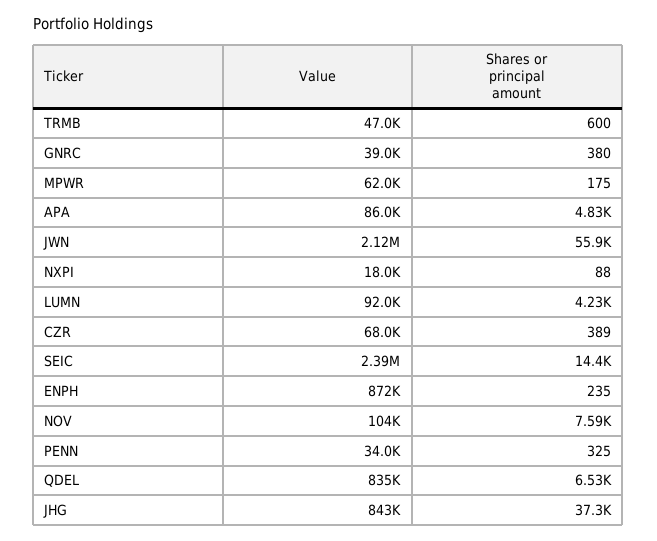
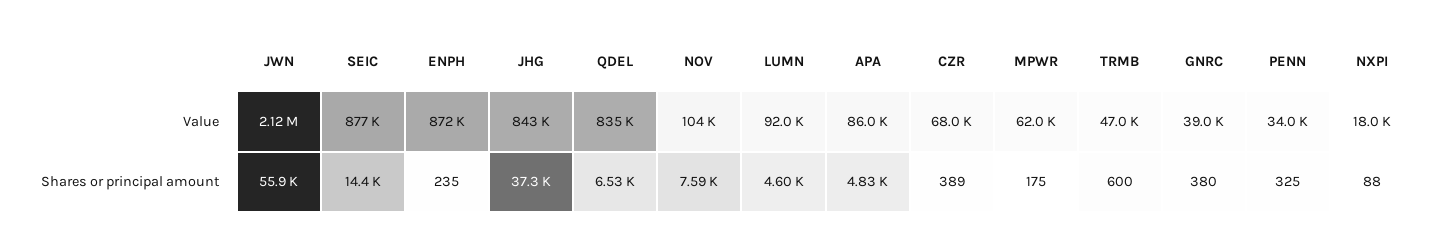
  {
    "Value": {
      "TRMB": 47000,
      "GNRC": 39000,
      "MPWR": 62000,
      "APA": 86000,
      "JWN": 2120000,
      "NXPI": 18000,
      "LUMN": 92000,
      "CZR": 68000,
-     "SEIC": 2390000,
+     "SEIC": 877000,
      "ENPH": 872000,
      "NOV": 104000,
      "PENN": 34000,
      "QDEL": 835000,
      "JHG": 843000
    },
    "Shares or principal amount": {
      "TRMB": 600,
      "GNRC": 380,
      "MPWR": 175,
      "APA": 4830,
      "JWN": 55900,
      "NXPI": 88,
-     "LUMN": 4230,
+     "LUMN": 4600,
      "CZR": 389,
      "SEIC": 14400,
      "ENPH": 235,
      "NOV": 7590,
      "PENN": 325,
      "QDEL": 6530,
      "JHG": 37300
    }
  }

